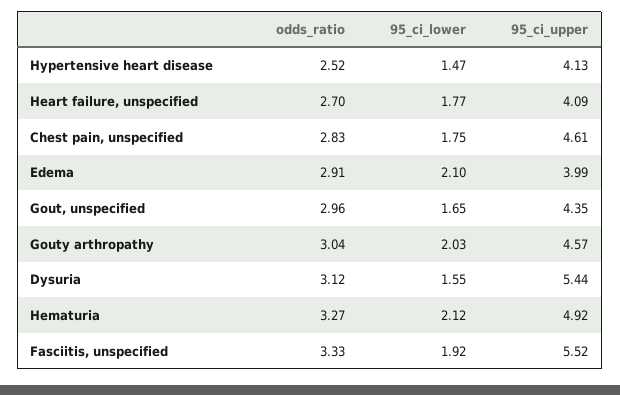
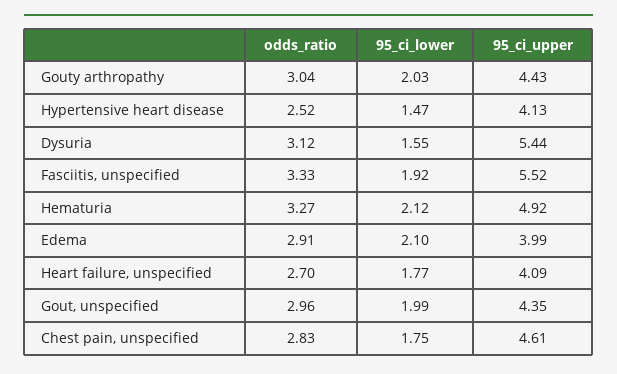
  {
    "odds_ratio": {
      "Hypertensive heart disease": 2.52,
      "Heart failure, unspecified": 2.7,
      "Chest pain, unspecified": 2.83,
      "Edema": 2.91,
      "Gout, unspecified": 2.96,
      "Gouty arthropathy": 3.04,
      "Dysuria": 3.12,
      "Hematuria": 3.27,
      "Fasciitis, unspecified": 3.33
    },
    "95_ci_lower": {
      "Hypertensive heart disease": 1.47,
      "Heart failure, unspecified": 1.77,
      "Chest pain, unspecified": 1.75,
      "Edema": 2.1,
-     "Gout, unspecified": 1.65,
+     "Gout, unspecified": 1.99,
      "Gouty arthropathy": 2.03,
      "Dysuria": 1.55,
      "Hematuria": 2.12,
      "Fasciitis, unspecified": 1.92
    },
    "95_ci_upper": {
      "Hypertensive heart disease": 4.13,
      "Heart failure, unspecified": 4.09,
      "Chest pain, unspecified": 4.61,
      "Edema": 3.99,
      "Gout, unspecified": 4.35,
-     "Gouty arthropathy": 4.57,
+     "Gouty arthropathy": 4.43,
      "Dysuria": 5.44,
      "Hematuria": 4.92,
      "Fasciitis, unspecified": 5.52
    }
  }

